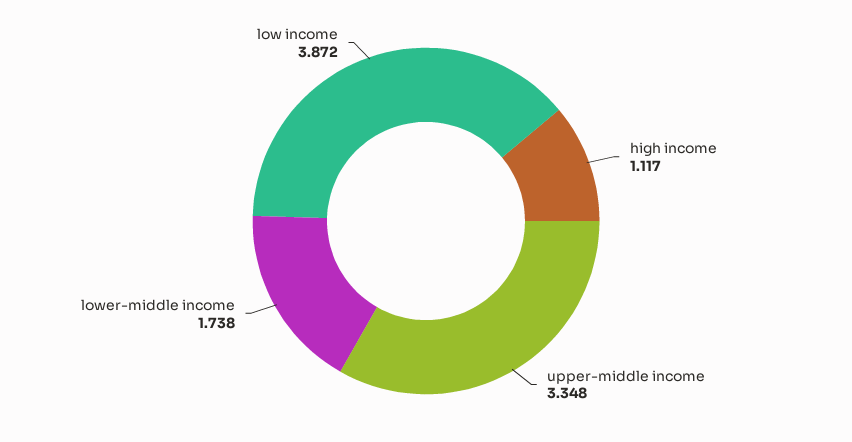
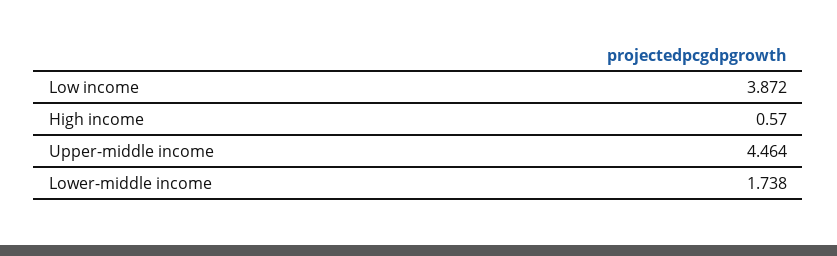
  {
-   "high income": 1.117,
+   "high income": 0.57,
-   "upper-middle income": 3.348,
+   "upper-middle income": 4.464,
    "lower-middle income": 1.738,
    "low income": 3.872
  }

